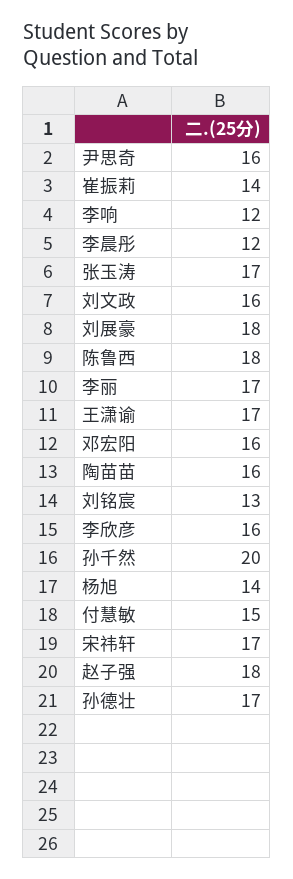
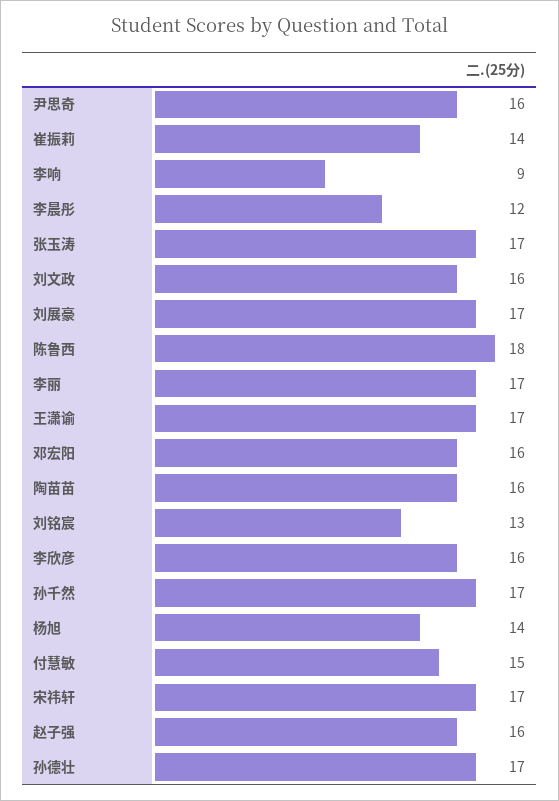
  {
    "尹思奇": 16,
    "崔振莉": 14,
-   "李响": 12,
+   "李响": 9,
    "李晨彤": 12,
    "张玉涛": 17,
    "刘文政": 16,
-   "刘展豪": 18,
+   "刘展豪": 17,
    "陈鲁西": 18,
    "李丽": 17,
    "王潇谕": 17,
    "邓宏阳": 16,
    "陶苗苗": 16,
    "刘铭宸": 13,
    "李欣彦": 16,
-   "孙千然": 20,
+   "孙千然": 17,
    "杨旭": 14,
    "付慧敏": 15,
    "宋祎轩": 17,
-   "赵子强": 18,
+   "赵子强": 16,
    "孙德壮": 17
  }

